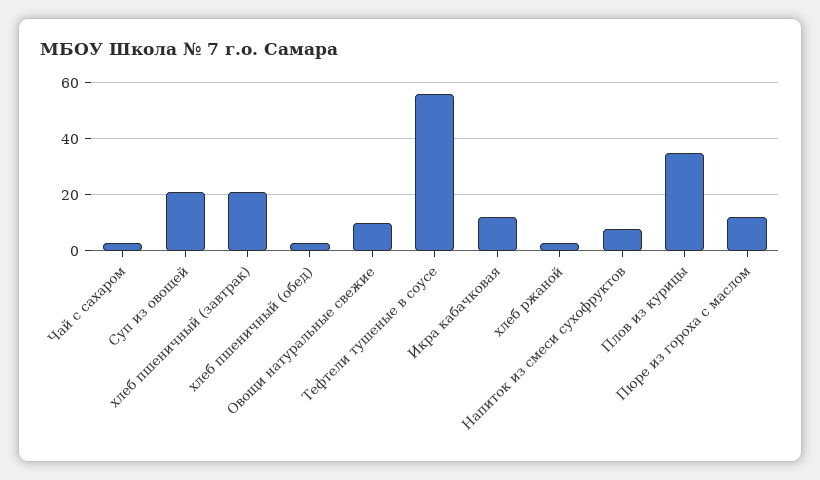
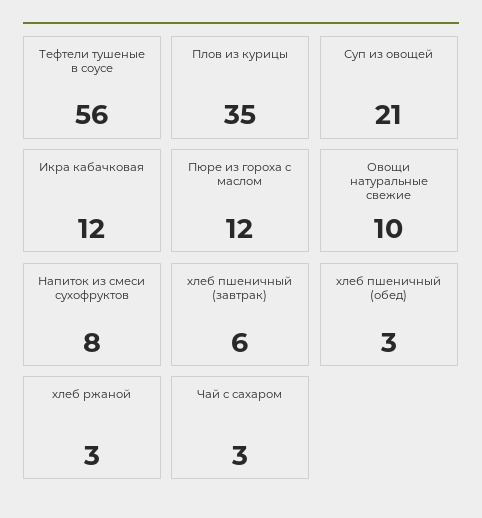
  {
    "Чай с сахаром": 3,
    "Суп из овощей": 21,
-   "хлеб пшеничный (завтрак)": 20,
+   "хлеб пшеничный (завтрак)": 6,
    "хлеб пшеничный (обед)": 3,
    "Овощи натуральные свежие": 10,
    "Тефтели тушеные в соусе": 56,
    "Икра кабачковая": 12,
    "хлеб ржаной": 3,
    "Напиток из смеси сухофруктов": 8,
    "Плов из курицы": 35,
    "Пюре из гороха с маслом": 12
  }

